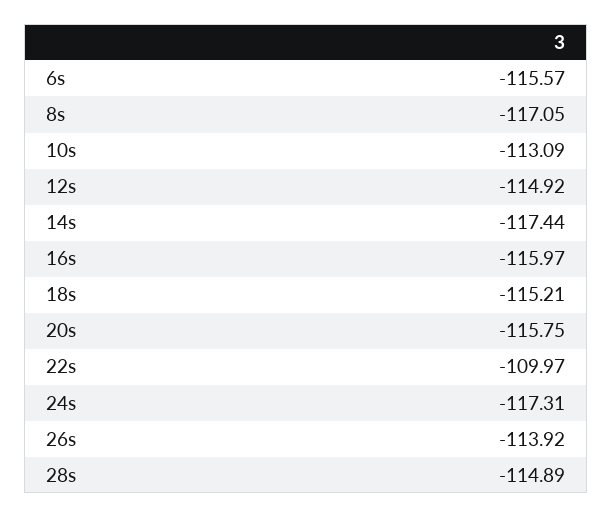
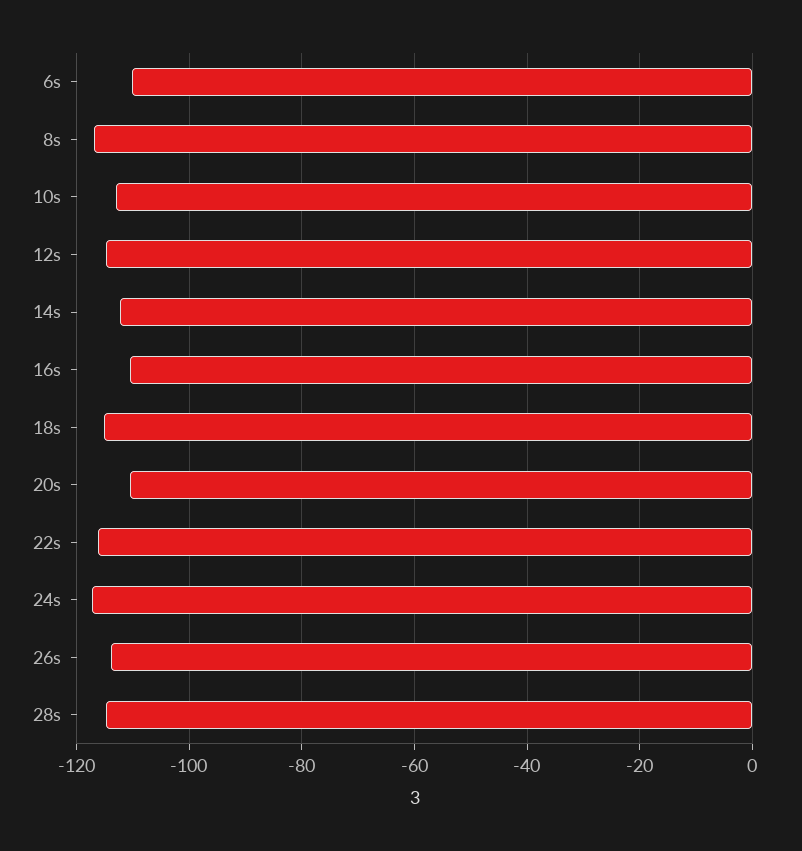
  {
-   "6s": -115.57,
+   "6s": -110,
    "8s": -117.05,
    "10s": -113.09,
    "12s": -114.92,
-   "14s": -117.44,
+   "14s": -112,
-   "16s": -115.97,
+   "16s": -110,
    "18s": -115.21,
-   "20s": -115.75,
+   "20s": -110,
-   "22s": -109.97,
+   "22s": -116,
    "24s": -117.31,
    "26s": -113.92,
    "28s": -114.89
  }

